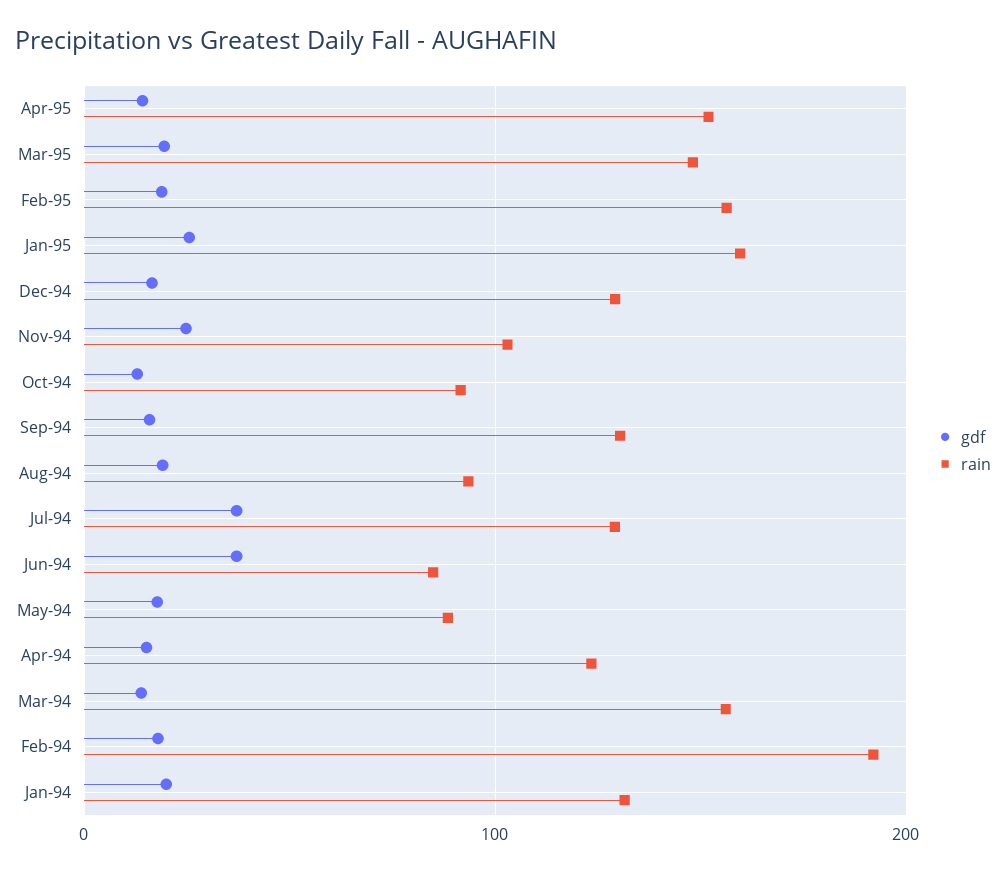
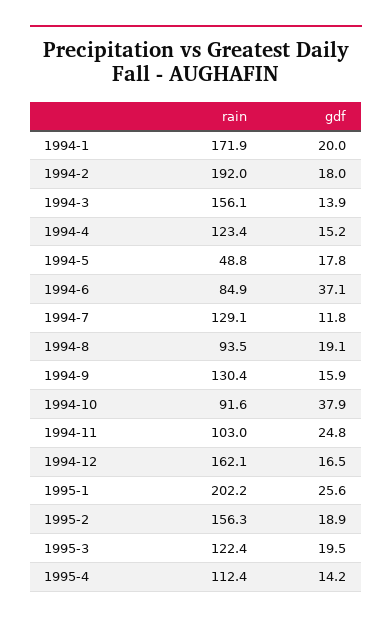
  {
    "gdf": {
      "Apr-95": 14.2,
      "Mar-95": 19.5,
      "Feb-95": 18.9,
      "Jan-95": 25.6,
      "Dec-94": 16.5,
      "Nov-94": 24.8,
-     "Oct-94": 10,
+     "Oct-94": 37.9,
      "Sep-94": 15.9,
      "Aug-94": 19.1,
-     "Jul-94": 40,
+     "Jul-94": 11.8,
      "Jun-94": 37.1,
      "May-94": 17.8,
      "Apr-94": 15.2,
      "Mar-94": 13.9,
      "Feb-94": 18,
      "Jan-94": 20
    },
    "rain": {
-     "Apr-95": 150,
+     "Apr-95": 112.4,
-     "Mar-95": 150,
+     "Mar-95": 122.4,
      "Feb-95": 156.3,
-     "Jan-95": 160,
+     "Jan-95": 202.2,
-     "Dec-94": 130,
+     "Dec-94": 162.1,
      "Nov-94": 103,
      "Oct-94": 91.6,
      "Sep-94": 130.4,
      "Aug-94": 93.5,
      "Jul-94": 129.1,
      "Jun-94": 84.9,
-     "May-94": 90,
+     "May-94": 48.8,
      "Apr-94": 123.4,
      "Mar-94": 156.1,
      "Feb-94": 192,
-     "Jan-94": 130
+     "Jan-94": 171.9
    }
  }

